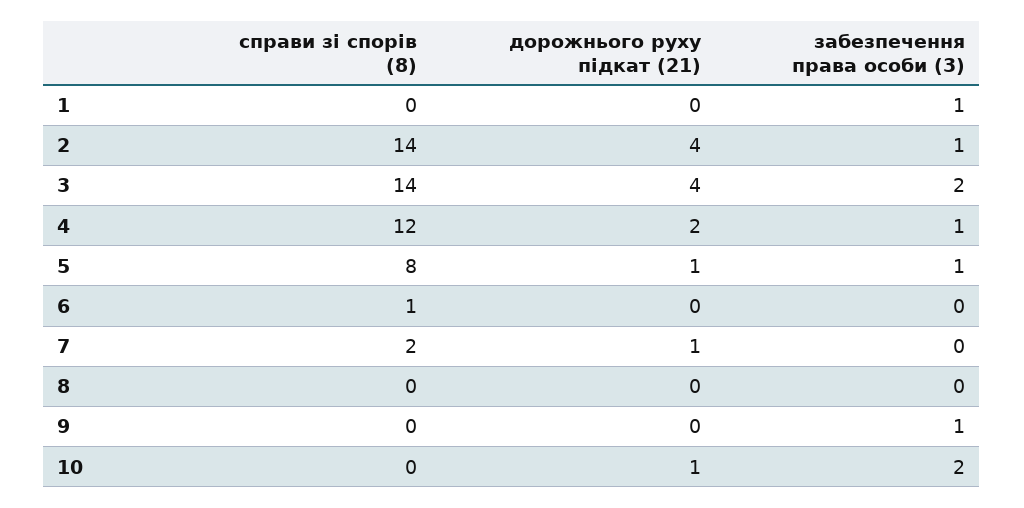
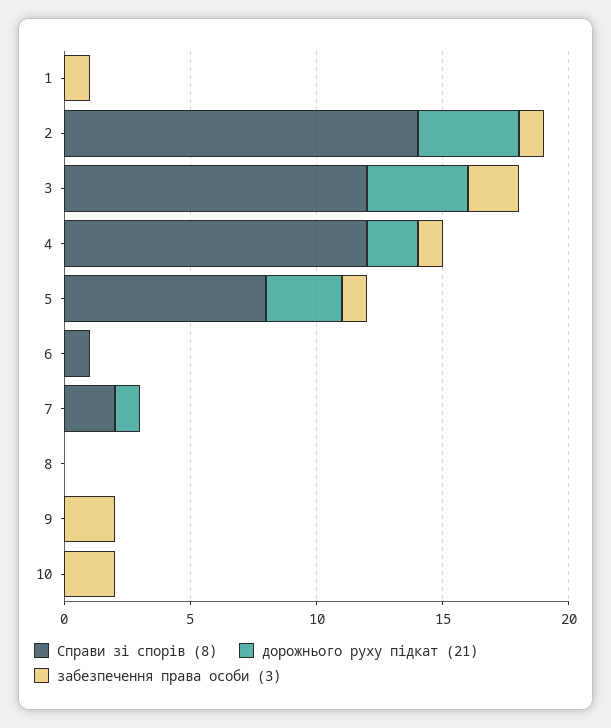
  {
    "справи зі спорів (8)": {
      "1": 0,
      "2": 14,
-     "3": 14,
+     "3": 12,
      "4": 12,
      "5": 8,
      "6": 1,
      "7": 2,
      "8": 0,
      "9": 0,
      "10": 0
    },
    "дорожнього руху підкат (21)": {
      "1": 0,
      "2": 4,
      "3": 4,
      "4": 2,
-     "5": 1,
+     "5": 3,
      "6": 0,
      "7": 1,
      "8": 0,
      "9": 0,
-     "10": 1
+     "10": 0
    },
    "забезпечення права особи (3)": {
      "1": 1,
      "2": 1,
      "3": 2,
      "4": 1,
      "5": 1,
      "6": 0,
      "7": 0,
      "8": 0,
-     "9": 1,
+     "9": 2,
      "10": 2
    }
  }

